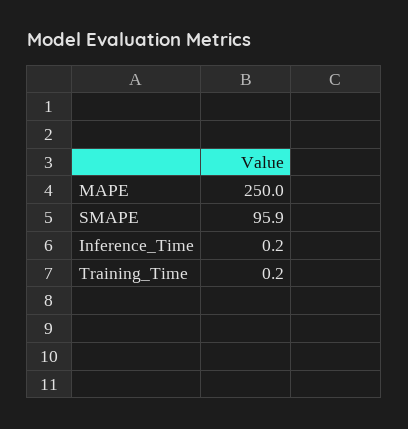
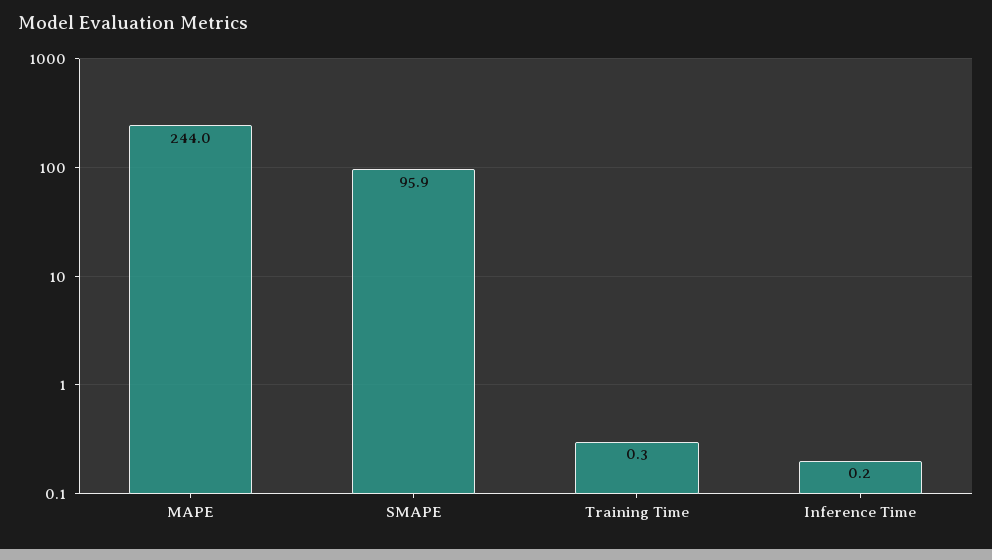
  {
-   "MAPE": 250,
+   "MAPE": 244,
    "SMAPE": 95.9,
    "Inference_Time": 0.2,
-   "Training_Time": 0.2
+   "Training_Time": 0.3
  }

